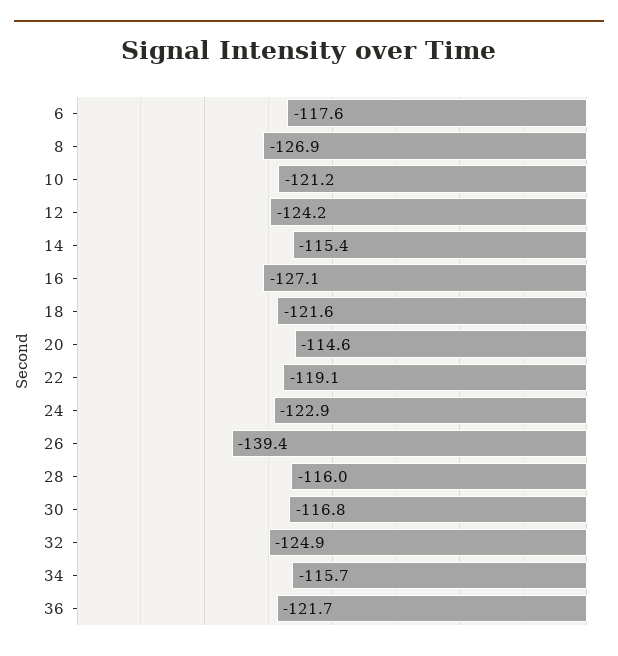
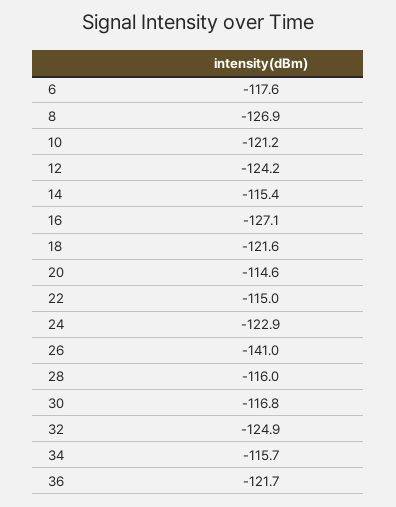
  {
    "6": -117.6,
    "8": -126.9,
    "10": -121.2,
    "12": -124.2,
    "14": -115.4,
    "16": -127.1,
    "18": -121.6,
    "20": -114.6,
-   "22": -119.1,
+   "22": -115,
    "24": -122.9,
-   "26": -139.4,
+   "26": -141,
    "28": -116,
    "30": -116.8,
    "32": -124.9,
    "34": -115.7,
    "36": -121.7
  }

